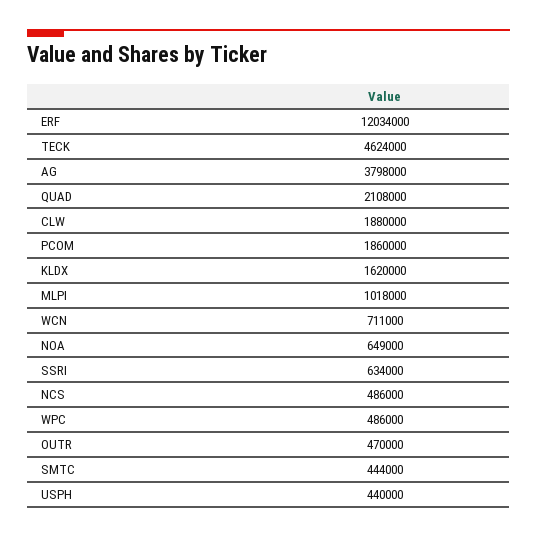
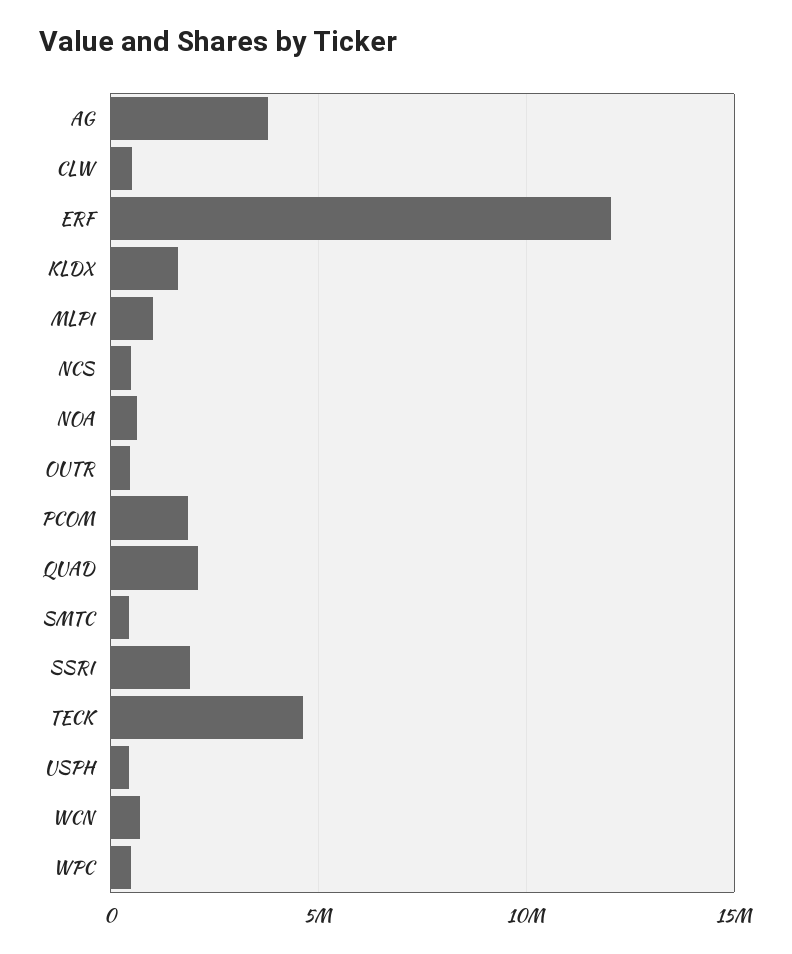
  {
    "ERF": 12034000,
    "TECK": 4624000,
    "AG": 3798000,
    "QUAD": 2108000,
-   "CLW": 1880000,
+   "CLW": 500000,
    "PCOM": 1860000,
    "KLDX": 1620000,
    "MLPI": 1018000,
    "WCN": 711000,
    "NOA": 649000,
-   "SSRI": 634000,
+   "SSRI": 2000000,
    "NCS": 486000,
    "WPC": 486000,
    "OUTR": 470000,
    "SMTC": 444000,
    "USPH": 440000
  }

